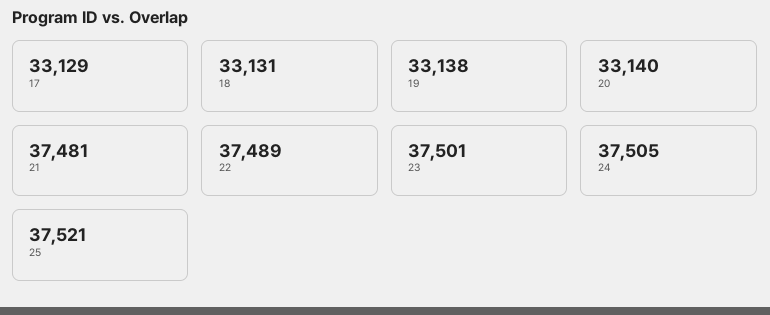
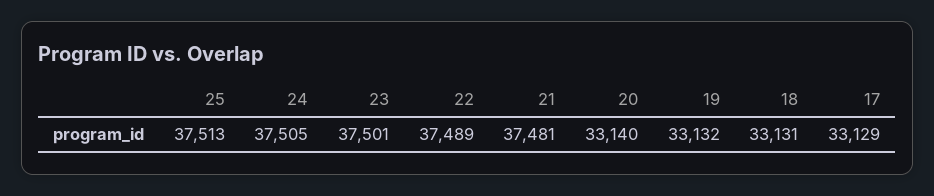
  {
    "17": 33129,
    "18": 33131,
-   "19": 33138,
+   "19": 33132,
    "20": 33140,
    "21": 37481,
    "22": 37489,
    "23": 37501,
    "24": 37505,
-   "25": 37521
+   "25": 37513
  }

